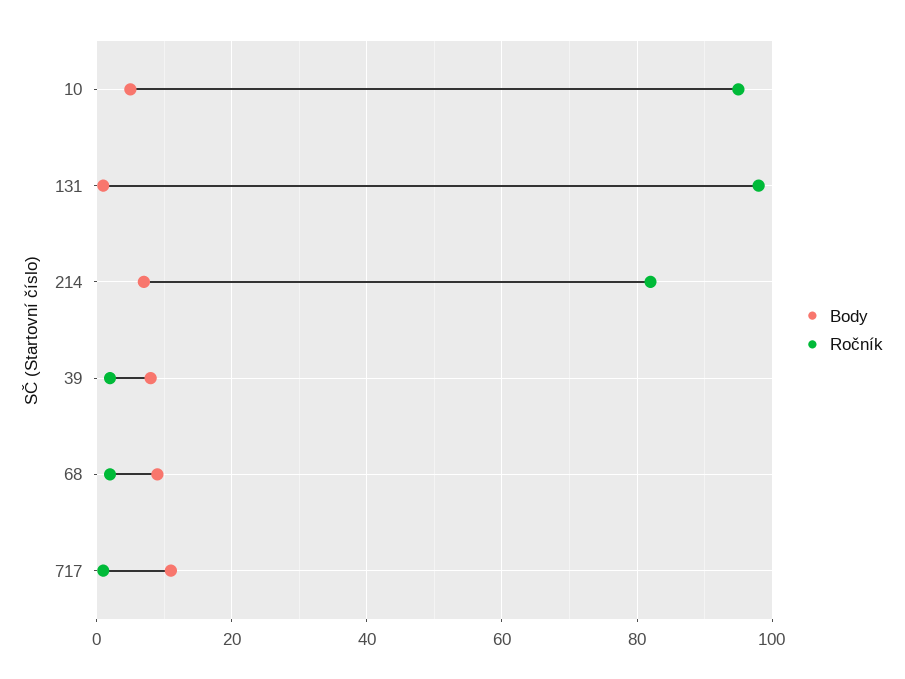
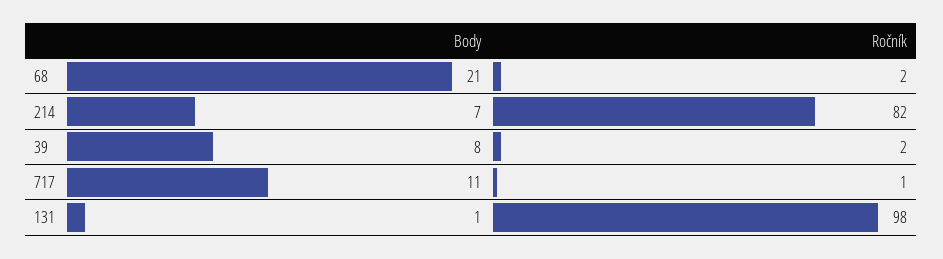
  {
    "Body": {
-     "10": 5,
      "131": 1,
      "214": 7,
      "39": 8,
-     "68": 10,
+     "68": 21,
      "717": 11
    },
    "Ročník": {
-     "10": 95,
      "131": 98,
      "214": 82,
      "39": 2,
      "68": 2,
      "717": 1
    }
  }

